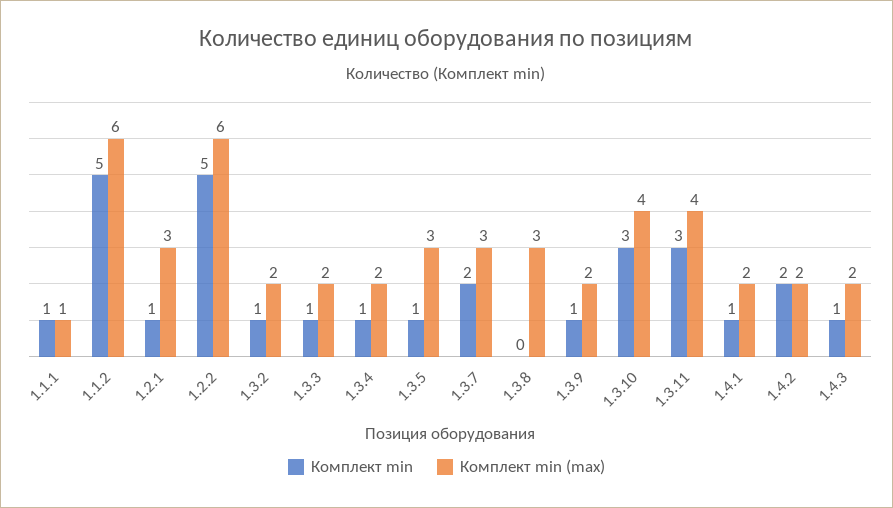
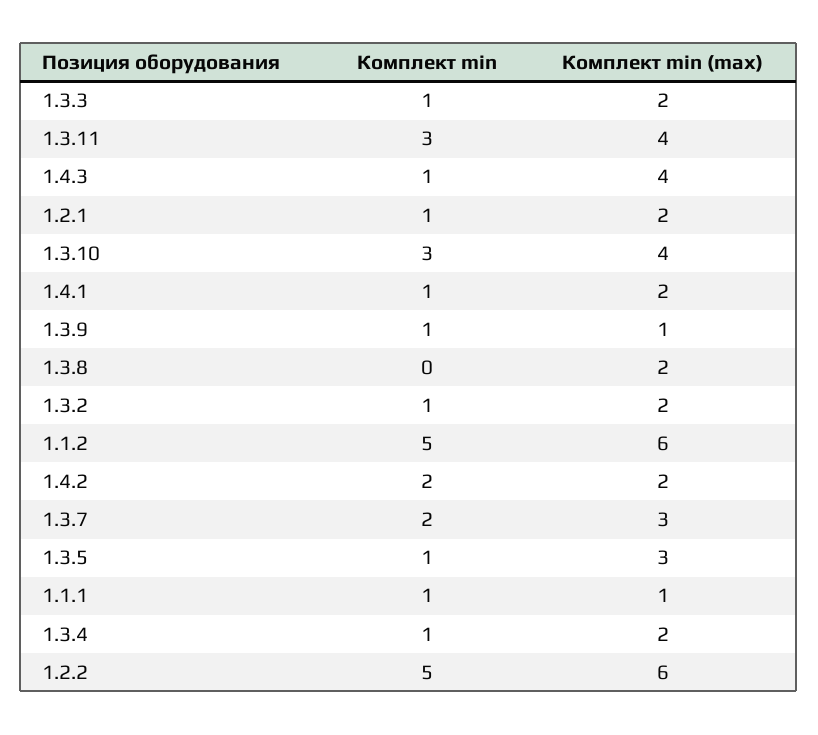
  {
    "Комплект min": {
      "1.1.1": 1,
      "1.1.2": 5,
      "1.2.1": 1,
      "1.2.2": 5,
      "1.3.2": 1,
      "1.3.3": 1,
      "1.3.4": 1,
      "1.3.5": 1,
      "1.3.7": 2,
      "1.3.8": 0,
      "1.3.9": 1,
      "1.3.10": 3,
      "1.3.11": 3,
      "1.4.1": 1,
      "1.4.2": 2,
      "1.4.3": 1
    },
    "Комплект min (max)": {
      "1.1.1": 1,
      "1.1.2": 6,
-     "1.2.1": 3,
+     "1.2.1": 2,
      "1.2.2": 6,
      "1.3.2": 2,
      "1.3.3": 2,
      "1.3.4": 2,
      "1.3.5": 3,
      "1.3.7": 3,
-     "1.3.8": 3,
+     "1.3.8": 2,
-     "1.3.9": 2,
+     "1.3.9": 1,
      "1.3.10": 4,
      "1.3.11": 4,
      "1.4.1": 2,
      "1.4.2": 2,
-     "1.4.3": 2
+     "1.4.3": 4
    }
  }

